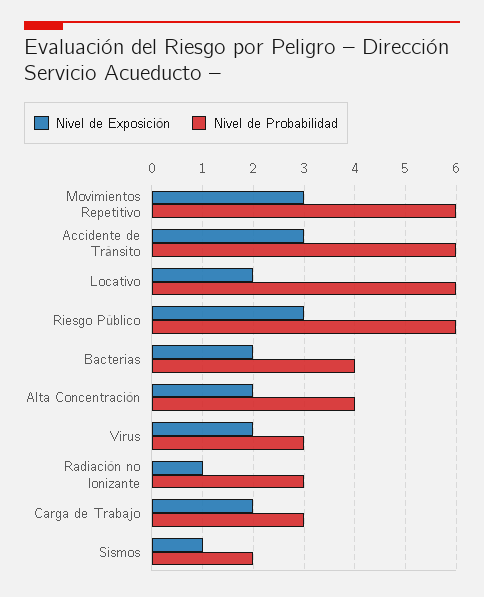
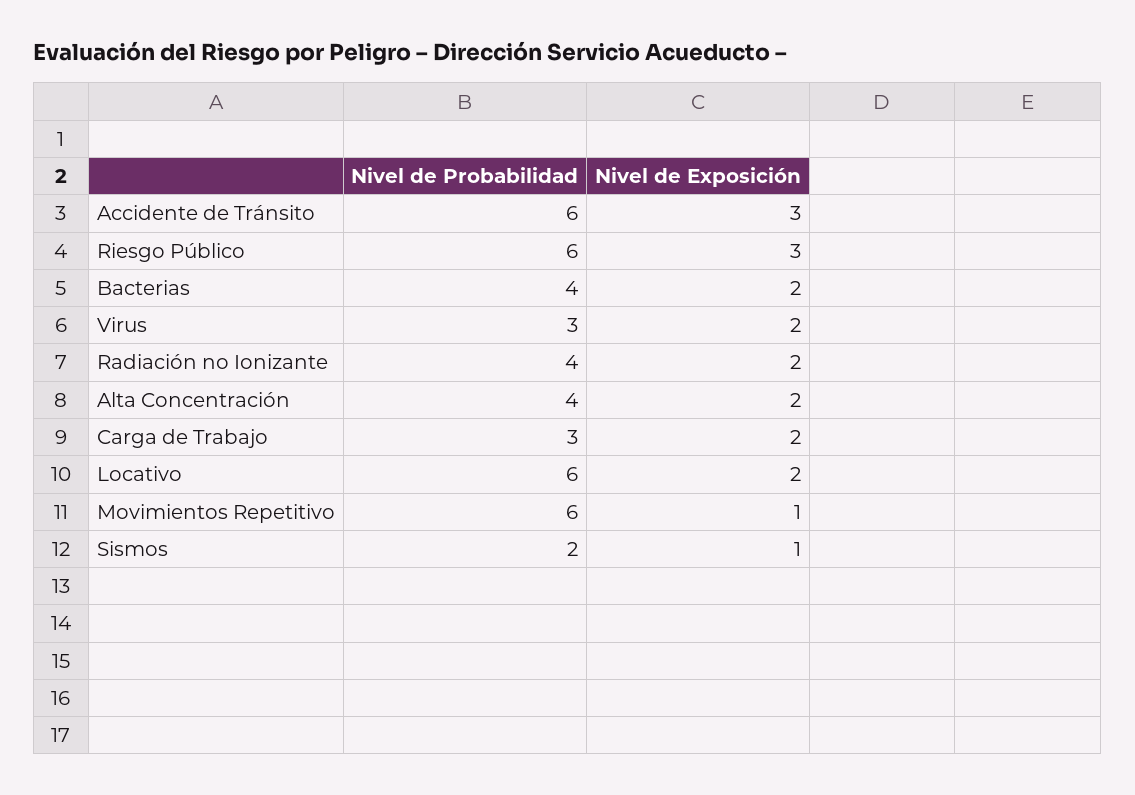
  {
    "Nivel de Exposición": {
-     "Movimientos Repetitivo": 3,
+     "Movimientos Repetitivo": 1,
      "Accidente de Tránsito": 3,
      "Locativo": 2,
      "Riesgo Público": 3,
      "Bacterias": 2,
      "Alta Concentración": 2,
      "Virus": 2,
-     "Radiación no Ionizante": 1,
+     "Radiación no Ionizante": 2,
      "Carga de Trabajo": 2,
      "Sismos": 1
    },
    "Nivel de Probabilidad": {
      "Movimientos Repetitivo": 6,
      "Accidente de Tránsito": 6,
      "Locativo": 6,
      "Riesgo Público": 6,
      "Bacterias": 4,
      "Alta Concentración": 4,
      "Virus": 3,
-     "Radiación no Ionizante": 3,
+     "Radiación no Ionizante": 4,
      "Carga de Trabajo": 3,
      "Sismos": 2
    }
  }

